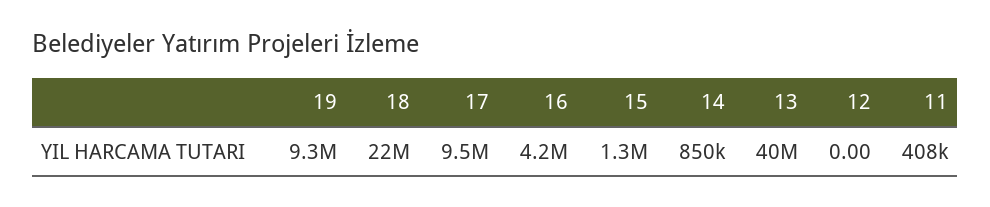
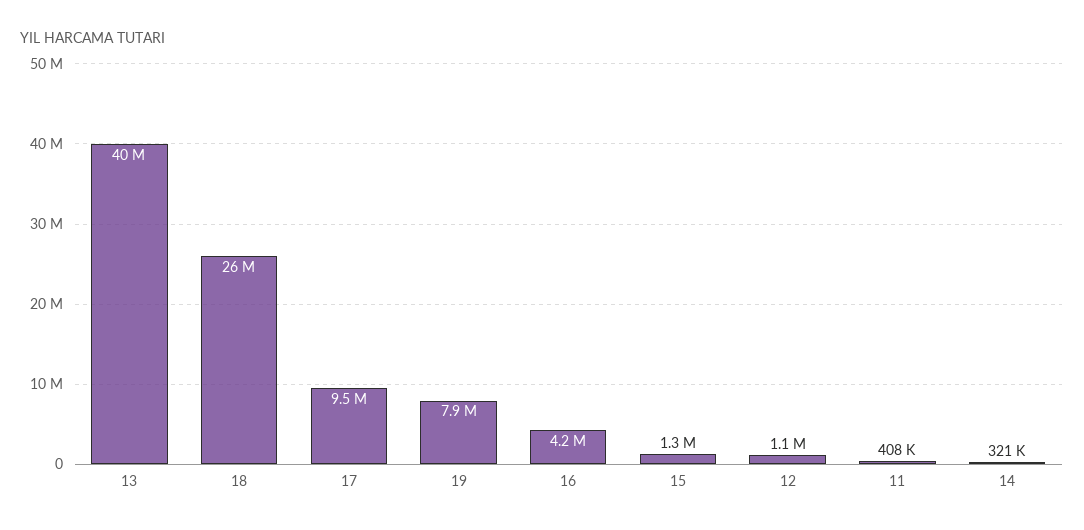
  {
-   "19": 9300000,
+   "19": 7900000,
-   "18": 22000000,
+   "18": 26000000,
    "17": 9500000,
    "16": 4200000,
    "15": 1300000,
-   "14": 850000,
+   "14": 321000,
    "13": 40000000,
-   "12": 0,
+   "12": 1100000,
    "11": 408000
  }

